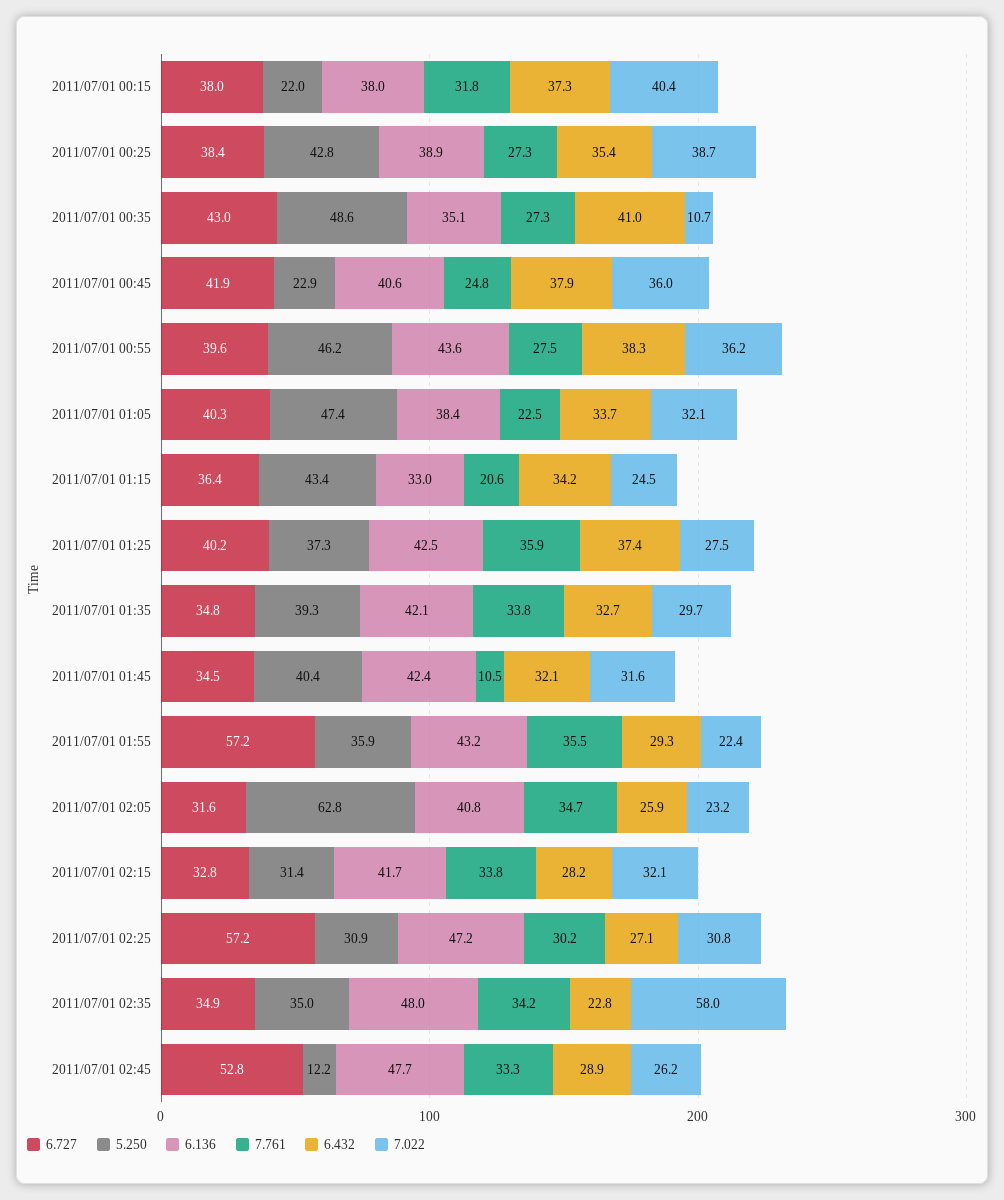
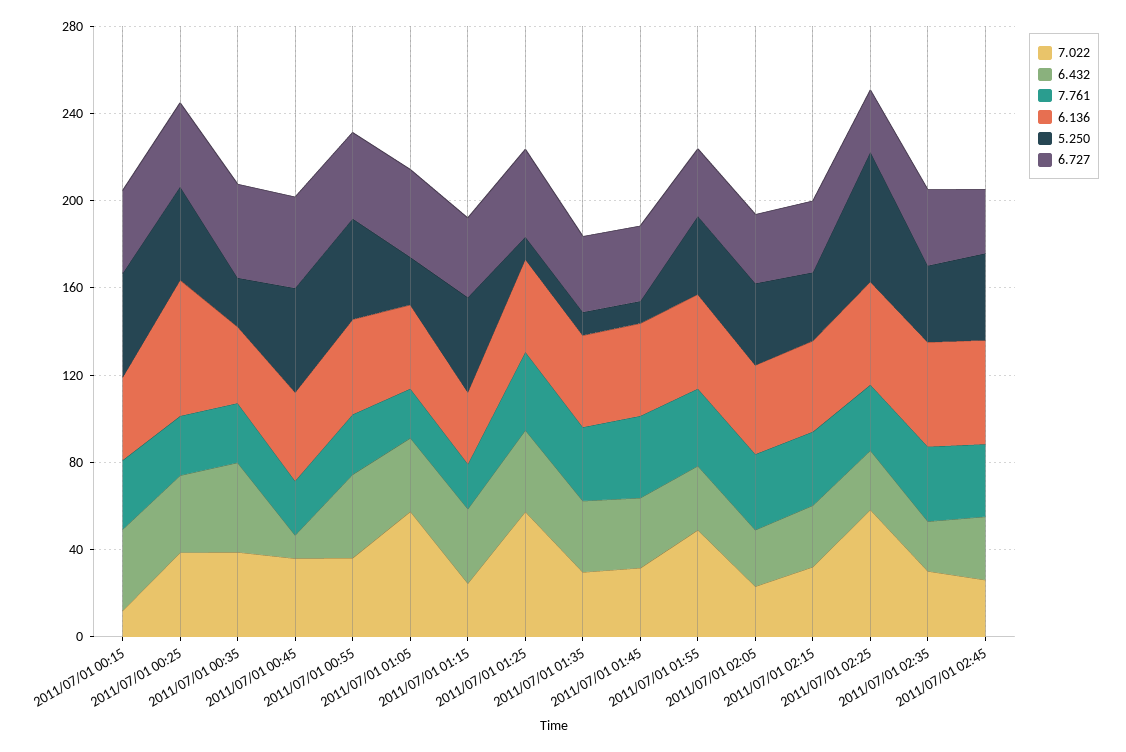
  {
    "6.727": {
      "2011/07/01 00:15": 38,
      "2011/07/01 00:25": 38.4,
      "2011/07/01 00:35": 43,
      "2011/07/01 00:45": 41.9,
      "2011/07/01 00:55": 39.6,
      "2011/07/01 01:05": 40.3,
      "2011/07/01 01:15": 36.4,
      "2011/07/01 01:25": 40.2,
      "2011/07/01 01:35": 34.8,
      "2011/07/01 01:45": 34.5,
-     "2011/07/01 01:55": 57.2,
+     "2011/07/01 01:55": 30,
      "2011/07/01 02:05": 31.6,
      "2011/07/01 02:15": 32.8,
-     "2011/07/01 02:25": 57.2,
+     "2011/07/01 02:25": 30,
      "2011/07/01 02:35": 34.9,
-     "2011/07/01 02:45": 52.8
+     "2011/07/01 02:45": 30
    },
    "5.250": {
-     "2011/07/01 00:15": 22,
+     "2011/07/01 00:15": 50,
      "2011/07/01 00:25": 42.8,
-     "2011/07/01 00:35": 48.6,
+     "2011/07/01 00:35": 20,
-     "2011/07/01 00:45": 22.9,
+     "2011/07/01 00:45": 50,
      "2011/07/01 00:55": 46.2,
-     "2011/07/01 01:05": 47.4,
+     "2011/07/01 01:05": 20,
      "2011/07/01 01:15": 43.4,
-     "2011/07/01 01:25": 37.3,
+     "2011/07/01 01:25": 10,
-     "2011/07/01 01:35": 39.3,
+     "2011/07/01 01:35": 10,
-     "2011/07/01 01:45": 40.4,
+     "2011/07/01 01:45": 10,
      "2011/07/01 01:55": 35.9,
-     "2011/07/01 02:05": 62.8,
+     "2011/07/01 02:05": 40,
      "2011/07/01 02:15": 31.4,
-     "2011/07/01 02:25": 30.9,
+     "2011/07/01 02:25": 60,
      "2011/07/01 02:35": 35,
-     "2011/07/01 02:45": 12.2
+     "2011/07/01 02:45": 40
    },
    "6.136": {
      "2011/07/01 00:15": 38,
-     "2011/07/01 00:25": 38.9,
+     "2011/07/01 00:25": 60,
      "2011/07/01 00:35": 35.1,
      "2011/07/01 00:45": 40.6,
      "2011/07/01 00:55": 43.6,
      "2011/07/01 01:05": 38.4,
      "2011/07/01 01:15": 33,
      "2011/07/01 01:25": 42.5,
      "2011/07/01 01:35": 42.1,
      "2011/07/01 01:45": 42.4,
      "2011/07/01 01:55": 43.2,
      "2011/07/01 02:05": 40.8,
      "2011/07/01 02:15": 41.7,
      "2011/07/01 02:25": 47.2,
      "2011/07/01 02:35": 48,
      "2011/07/01 02:45": 47.7
    },
    "7.761": {
      "2011/07/01 00:15": 31.8,
      "2011/07/01 00:25": 27.3,
      "2011/07/01 00:35": 27.3,
      "2011/07/01 00:45": 24.8,
      "2011/07/01 00:55": 27.5,
      "2011/07/01 01:05": 22.5,
      "2011/07/01 01:15": 20.6,
      "2011/07/01 01:25": 35.9,
      "2011/07/01 01:35": 33.8,
-     "2011/07/01 01:45": 10.5,
+     "2011/07/01 01:45": 40,
      "2011/07/01 01:55": 35.5,
      "2011/07/01 02:05": 34.7,
      "2011/07/01 02:15": 33.8,
      "2011/07/01 02:25": 30.2,
      "2011/07/01 02:35": 34.2,
      "2011/07/01 02:45": 33.3
    },
    "6.432": {
      "2011/07/01 00:15": 37.3,
      "2011/07/01 00:25": 35.4,
      "2011/07/01 00:35": 41,
-     "2011/07/01 00:45": 37.9,
+     "2011/07/01 00:45": 10,
      "2011/07/01 00:55": 38.3,
      "2011/07/01 01:05": 33.7,
      "2011/07/01 01:15": 34.2,
      "2011/07/01 01:25": 37.4,
      "2011/07/01 01:35": 32.7,
      "2011/07/01 01:45": 32.1,
      "2011/07/01 01:55": 29.3,
      "2011/07/01 02:05": 25.9,
      "2011/07/01 02:15": 28.2,
      "2011/07/01 02:25": 27.1,
      "2011/07/01 02:35": 22.8,
      "2011/07/01 02:45": 28.9
    },
    "7.022": {
-     "2011/07/01 00:15": 40.4,
+     "2011/07/01 00:15": 10,
      "2011/07/01 00:25": 38.7,
-     "2011/07/01 00:35": 10.7,
+     "2011/07/01 00:35": 40,
      "2011/07/01 00:45": 36,
      "2011/07/01 00:55": 36.2,
-     "2011/07/01 01:05": 32.1,
+     "2011/07/01 01:05": 60,
      "2011/07/01 01:15": 24.5,
-     "2011/07/01 01:25": 27.5,
+     "2011/07/01 01:25": 60,
      "2011/07/01 01:35": 29.7,
      "2011/07/01 01:45": 31.6,
-     "2011/07/01 01:55": 22.4,
+     "2011/07/01 01:55": 50,
      "2011/07/01 02:05": 23.2,
      "2011/07/01 02:15": 32.1,
-     "2011/07/01 02:25": 30.8,
+     "2011/07/01 02:25": 60,
-     "2011/07/01 02:35": 58,
+     "2011/07/01 02:35": 30,
      "2011/07/01 02:45": 26.2
    }
  }

